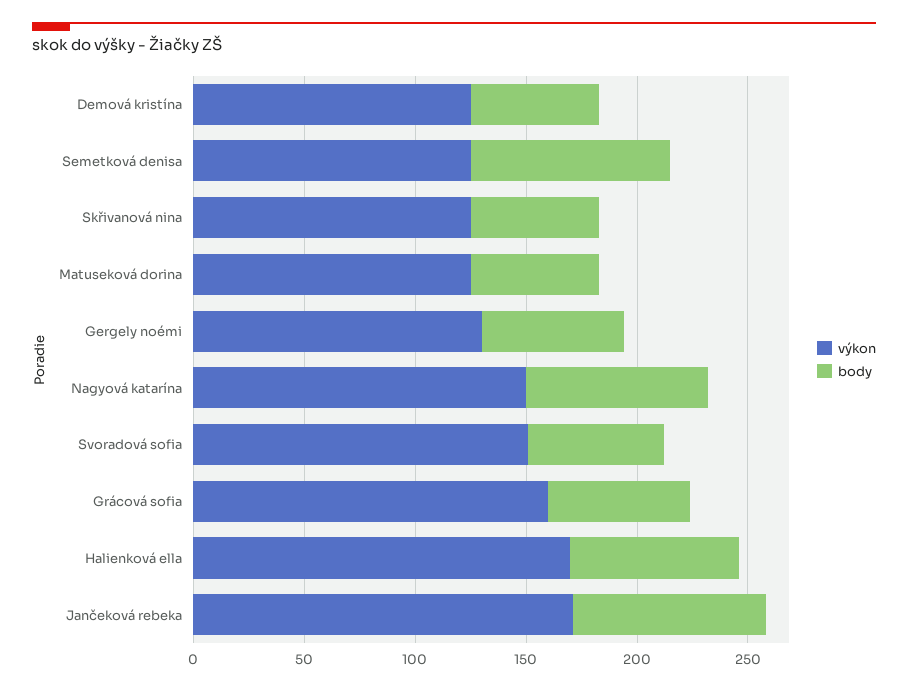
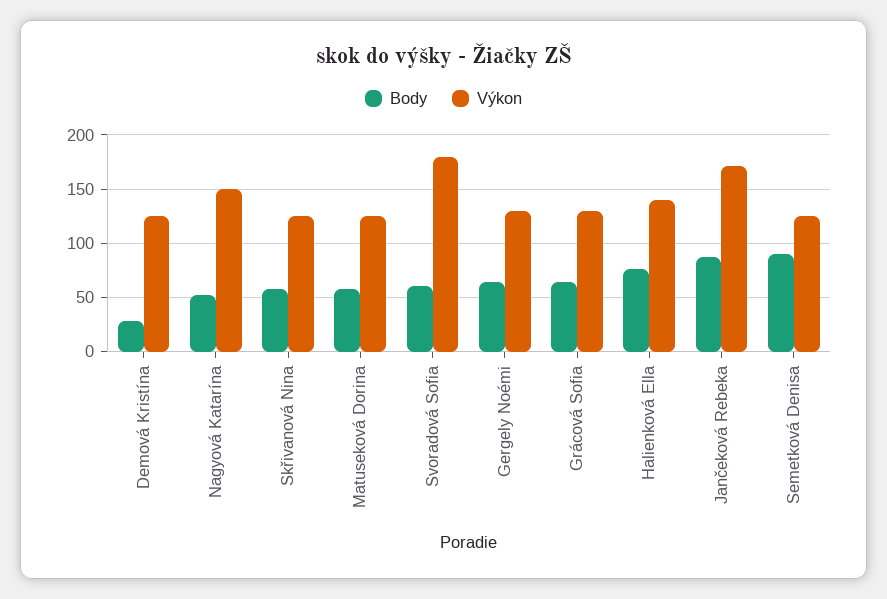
  {
    "výkon": {
      "Demová kristína": 130,
      "Semetková denisa": 130,
      "Skřivanová nina": 130,
      "Matuseková dorina": 130,
      "Gergely noémi": 130,
      "Nagyová katarína": 150,
-     "Svoradová sofia": 150,
+     "Svoradová sofia": 180,
-     "Grácová sofia": 160,
+     "Grácová sofia": 130,
-     "Halienková ella": 170,
+     "Halienková ella": 140,
      "Jančeková rebeka": 170
    },
    "body": {
-     "Demová kristína": 60,
+     "Demová kristína": 30,
      "Semetková denisa": 90,
      "Skřivanová nina": 60,
      "Matuseková dorina": 60,
      "Gergely noémi": 60,
-     "Nagyová katarína": 80,
+     "Nagyová katarína": 50,
      "Svoradová sofia": 60,
      "Grácová sofia": 60,
      "Halienková ella": 80,
      "Jančeková rebeka": 90
    }
  }

